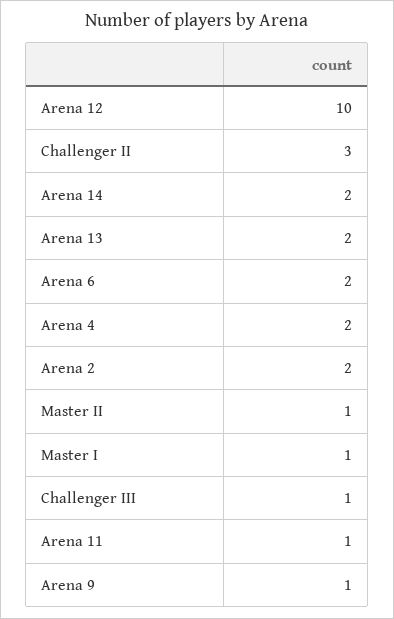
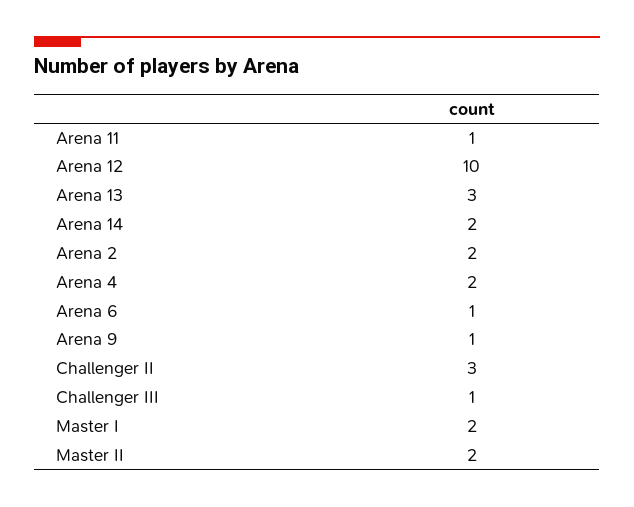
  {
    "Arena 12": 10,
    "Challenger II": 3,
    "Arena 14": 2,
-   "Arena 13": 2,
+   "Arena 13": 3,
-   "Arena 6": 2,
+   "Arena 6": 1,
    "Arena 4": 2,
    "Arena 2": 2,
-   "Master II": 1,
+   "Master II": 2,
-   "Master I": 1,
+   "Master I": 2,
    "Challenger III": 1,
    "Arena 11": 1,
    "Arena 9": 1
  }

